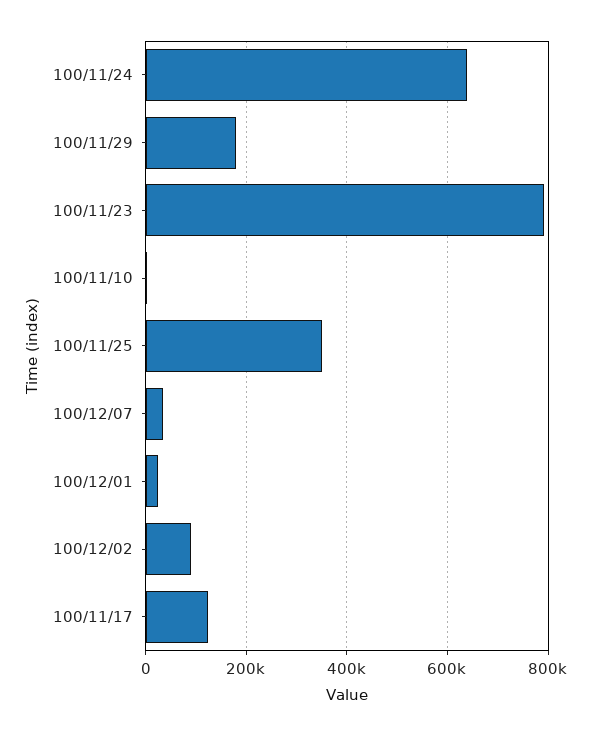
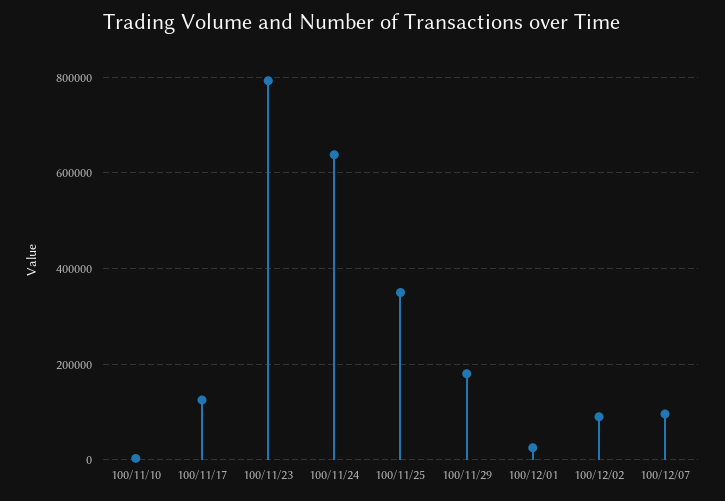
  {
    "100/11/24": 640000,
    "100/11/29": 180000,
    "100/11/23": 800000,
    "100/11/10": 0,
    "100/11/25": 360000,
-   "100/12/07": 40000,
+   "100/12/07": 100000,
    "100/12/01": 20000,
    "100/12/02": 100000,
    "100/11/17": 120000
  }

